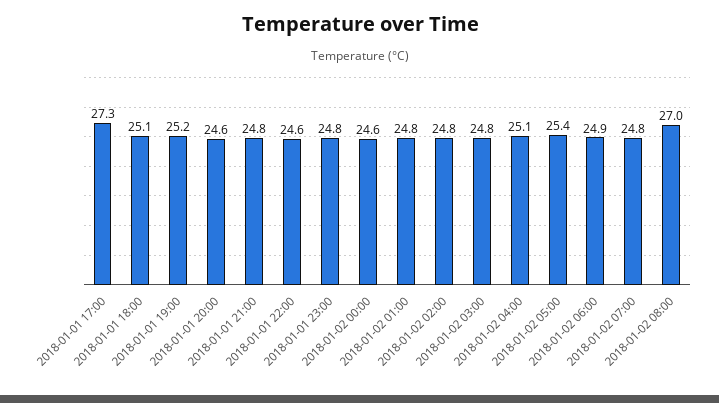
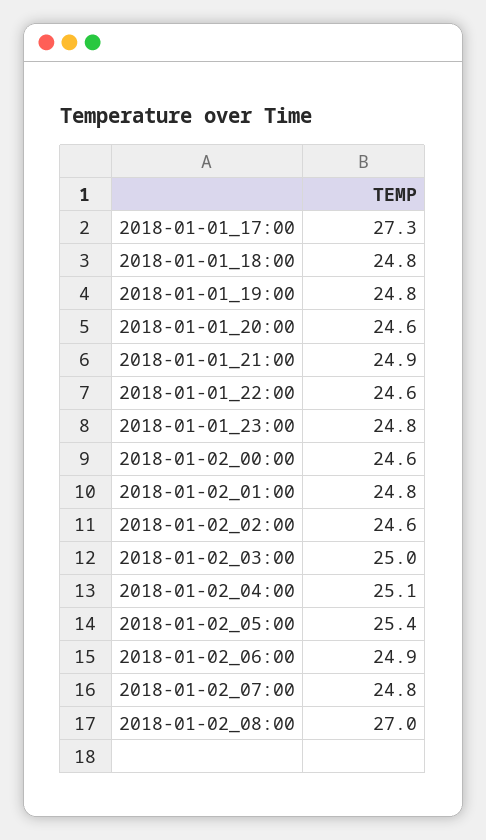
  {
    "2018-01-01 17:00": 27.3,
-   "2018-01-01 18:00": 25.1,
+   "2018-01-01 18:00": 24.8,
-   "2018-01-01 19:00": 25.2,
+   "2018-01-01 19:00": 24.8,
    "2018-01-01 20:00": 24.6,
-   "2018-01-01 21:00": 24.8,
+   "2018-01-01 21:00": 24.9,
    "2018-01-01 22:00": 24.6,
    "2018-01-01 23:00": 24.8,
    "2018-01-02 00:00": 24.6,
    "2018-01-02 01:00": 24.8,
-   "2018-01-02 02:00": 24.8,
+   "2018-01-02 02:00": 24.6,
-   "2018-01-02 03:00": 24.8,
+   "2018-01-02 03:00": 25,
    "2018-01-02 04:00": 25.1,
    "2018-01-02 05:00": 25.4,
    "2018-01-02 06:00": 24.9,
    "2018-01-02 07:00": 24.8,
    "2018-01-02 08:00": 27
  }

